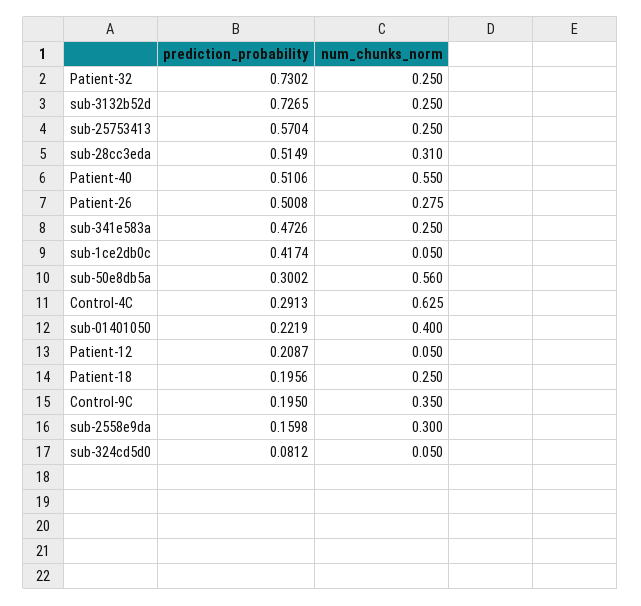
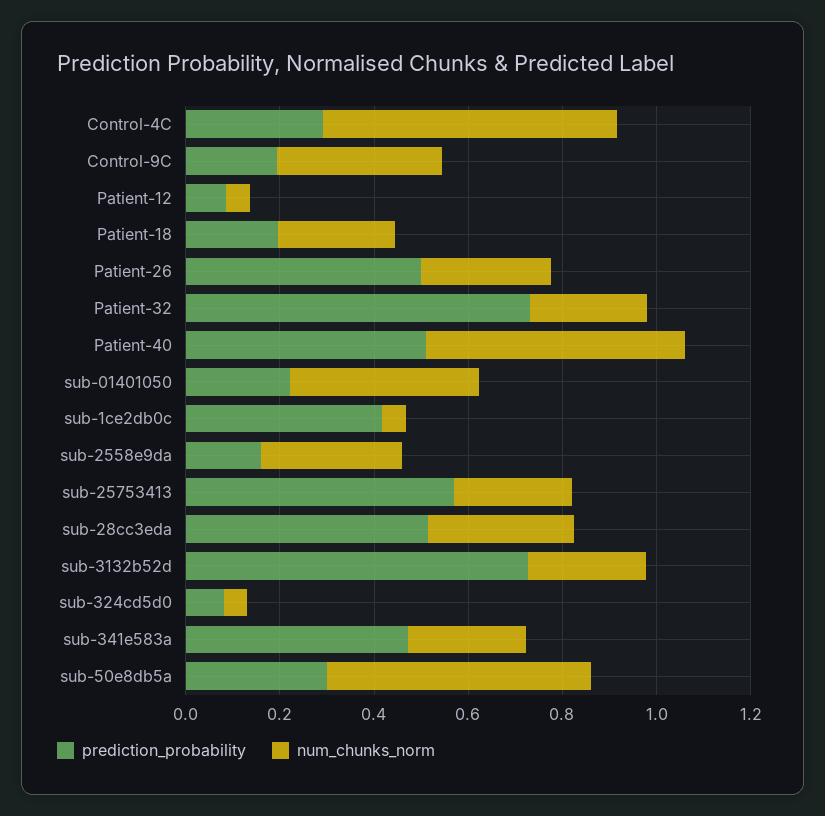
  {
    "prediction_probability": {
      "Patient-32": 0.7302,
      "sub-3132b52d": 0.7265,
      "sub-25753413": 0.5704,
      "sub-28cc3eda": 0.5149,
      "Patient-40": 0.5106,
      "Patient-26": 0.5008,
      "sub-341e583a": 0.4726,
      "sub-1ce2db0c": 0.4174,
      "sub-50e8db5a": 0.3002,
      "Control-4C": 0.2913,
      "sub-01401050": 0.2219,
-     "Patient-12": 0.2087,
+     "Patient-12": 0.1,
      "Patient-18": 0.1956,
      "Control-9C": 0.195,
      "sub-2558e9da": 0.1598,
      "sub-324cd5d0": 0.0812
    },
    "num_chunks_norm": {
      "Patient-32": 0.25,
      "sub-3132b52d": 0.25,
      "sub-25753413": 0.25,
      "sub-28cc3eda": 0.31,
      "Patient-40": 0.55,
      "Patient-26": 0.275,
      "sub-341e583a": 0.25,
      "sub-1ce2db0c": 0.05,
      "sub-50e8db5a": 0.56,
      "Control-4C": 0.625,
      "sub-01401050": 0.4,
      "Patient-12": 0.05,
      "Patient-18": 0.25,
      "Control-9C": 0.35,
      "sub-2558e9da": 0.3,
      "sub-324cd5d0": 0.05
    }
  }

